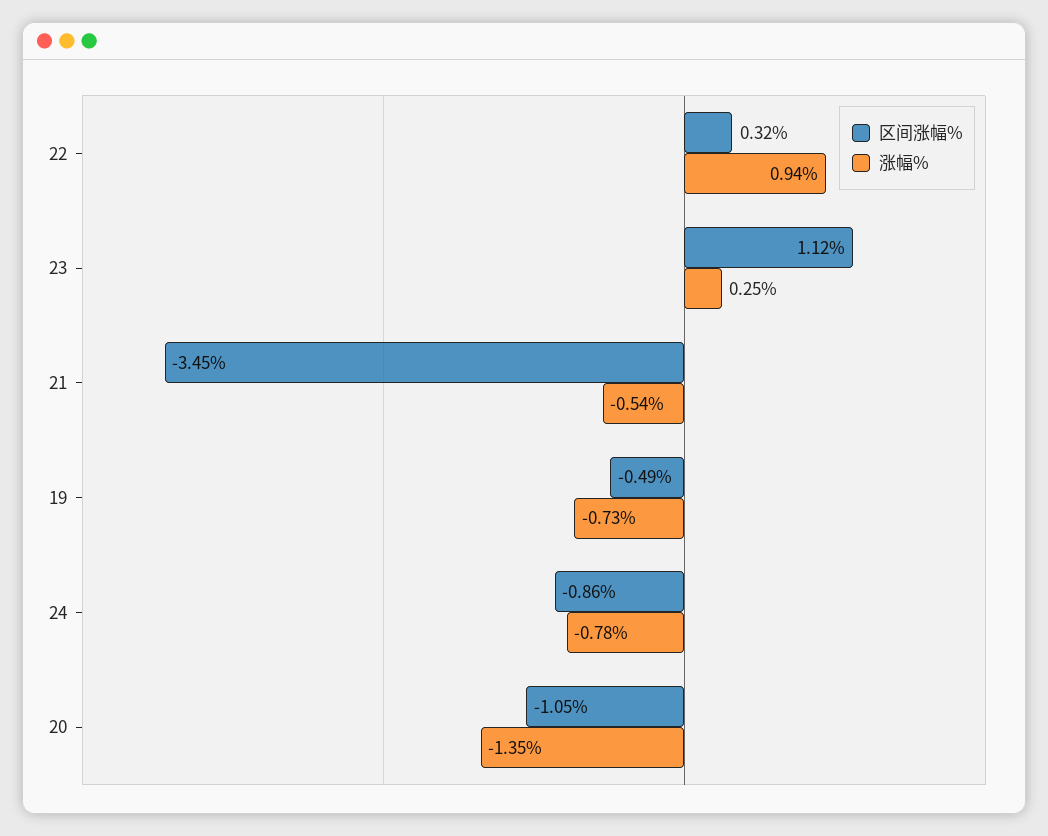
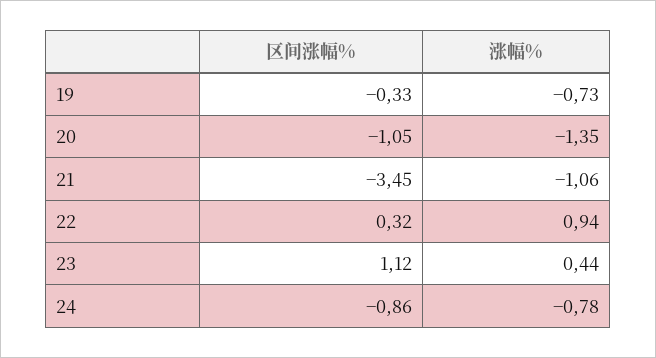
  {
    "区间涨幅%": {
      "22": 0.32,
      "23": 1.12,
      "21": -3.45,
-     "19": -0.49,
+     "19": -0.33,
      "24": -0.86,
      "20": -1.05
    },
    "涨幅%": {
      "22": 0.94,
-     "23": 0.25,
+     "23": 0.44,
-     "21": -0.54,
+     "21": -1.06,
      "19": -0.73,
      "24": -0.78,
      "20": -1.35
    }
  }

